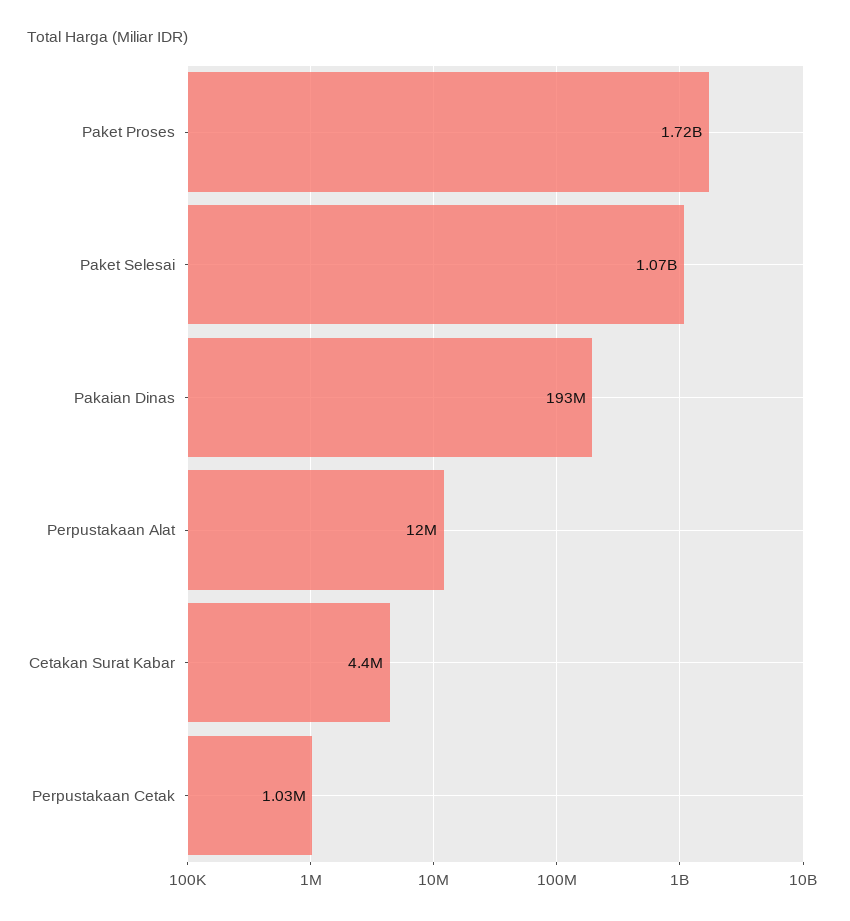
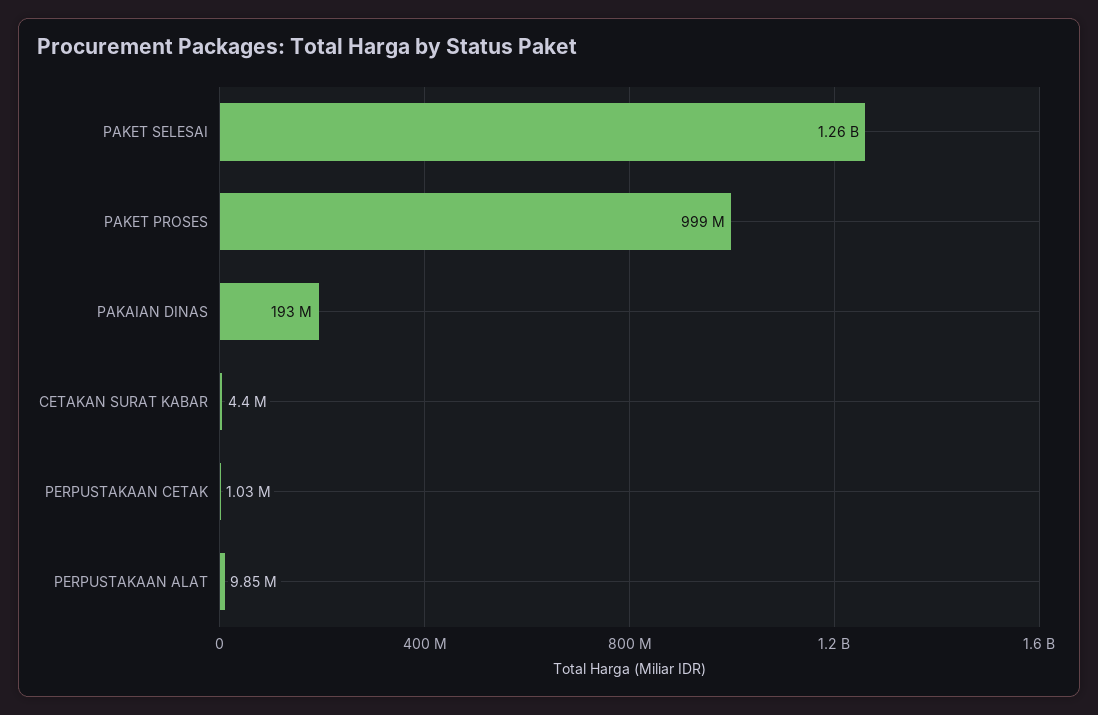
  {
-   "Paket Proses": 1720000000,
+   "Paket Proses": 999000000,
-   "Paket Selesai": 1070000000,
+   "Paket Selesai": 1260000000,
    "Pakaian Dinas": 193000000,
-   "Perpustakaan Alat": 12000000,
+   "Perpustakaan Alat": 9850000,
    "Cetakan Surat Kabar": 4400000,
    "Perpustakaan Cetak": 1030000
  }

